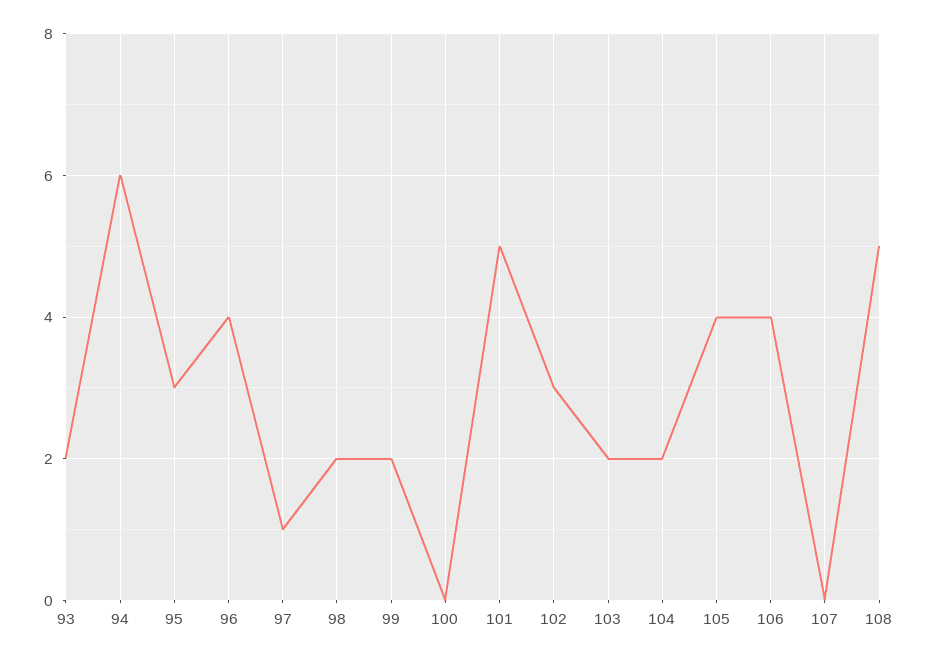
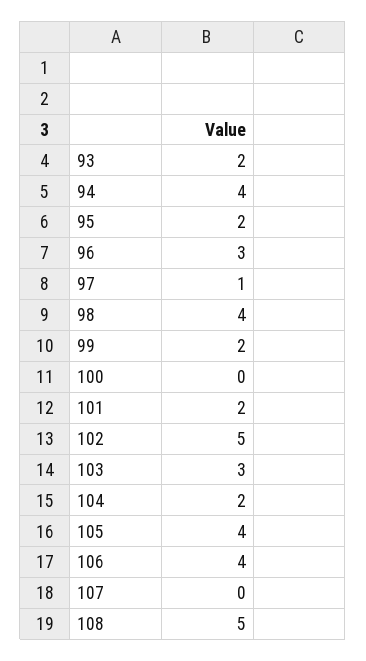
  {
    "93": 2,
-   "94": 6,
+   "94": 4,
-   "95": 3,
+   "95": 2,
-   "96": 4,
+   "96": 3,
    "97": 1,
-   "98": 2,
+   "98": 4,
    "99": 2,
    "100": 0,
-   "101": 5,
+   "101": 2,
-   "102": 3,
+   "102": 5,
-   "103": 2,
+   "103": 3,
    "104": 2,
    "105": 4,
    "106": 4,
    "107": 0,
    "108": 5
  }

